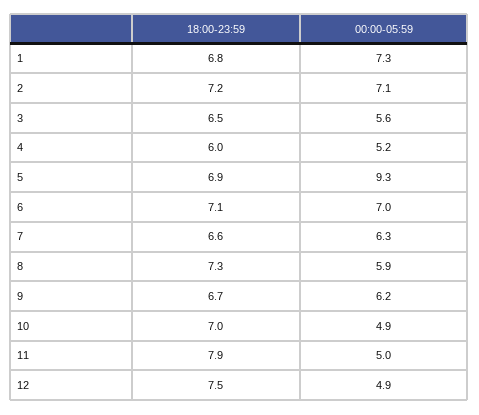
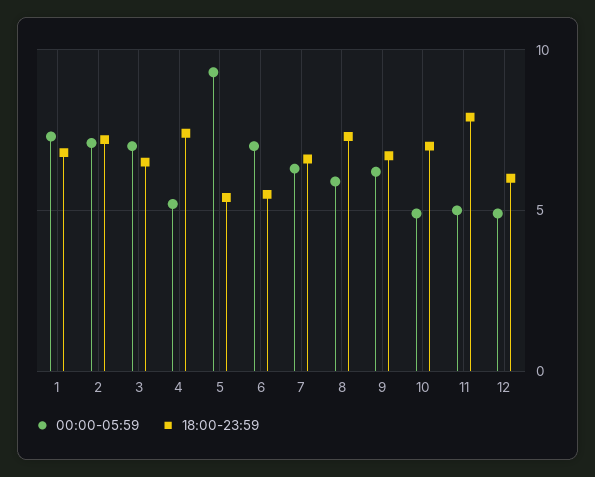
  {
    "18:00-23:59": {
      "1": 6.8,
      "2": 7.2,
      "3": 6.5,
-     "4": 6,
+     "4": 7.5,
-     "5": 6.9,
+     "5": 5.5,
-     "6": 7.1,
+     "6": 5.5,
      "7": 6.6,
      "8": 7.3,
      "9": 6.7,
      "10": 7,
      "11": 7.9,
-     "12": 7.5
+     "12": 6
    },
    "00:00-05:59": {
      "1": 7.3,
      "2": 7.1,
-     "3": 5.6,
+     "3": 7,
      "4": 5.2,
      "5": 9.3,
      "6": 7,
      "7": 6.3,
      "8": 5.9,
      "9": 6.2,
      "10": 4.9,
      "11": 5,
      "12": 4.9
    }
  }

